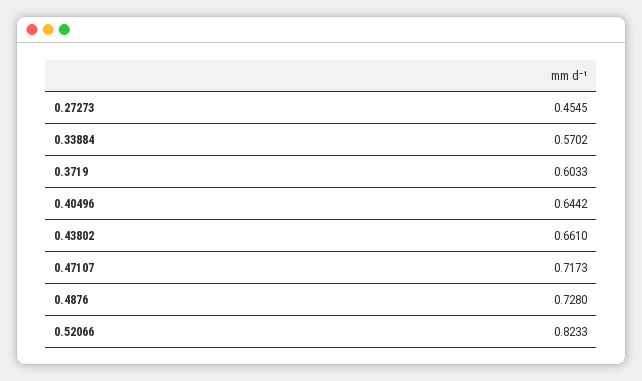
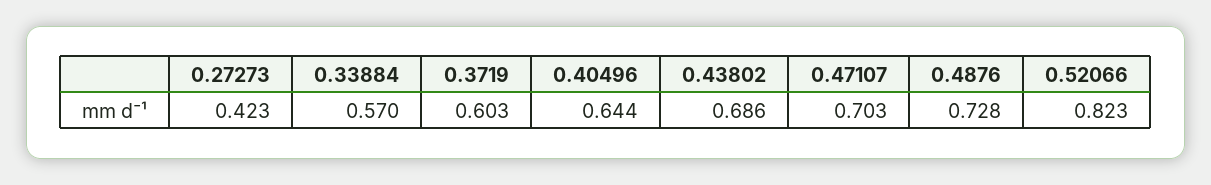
  {
-   "0.27273": 0.4545,
+   "0.27273": 0.423,
    "0.33884": 0.5702,
    "0.3719": 0.6033,
    "0.40496": 0.6442,
-   "0.43802": 0.661,
+   "0.43802": 0.686,
-   "0.47107": 0.7173,
+   "0.47107": 0.703,
    "0.4876": 0.728,
    "0.52066": 0.8233
  }

